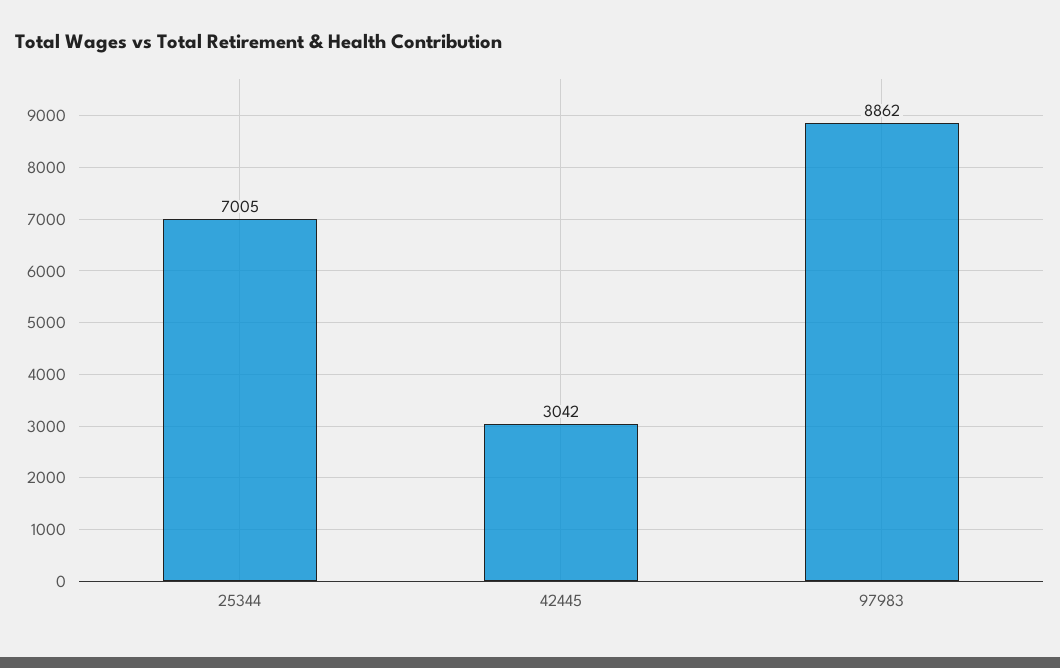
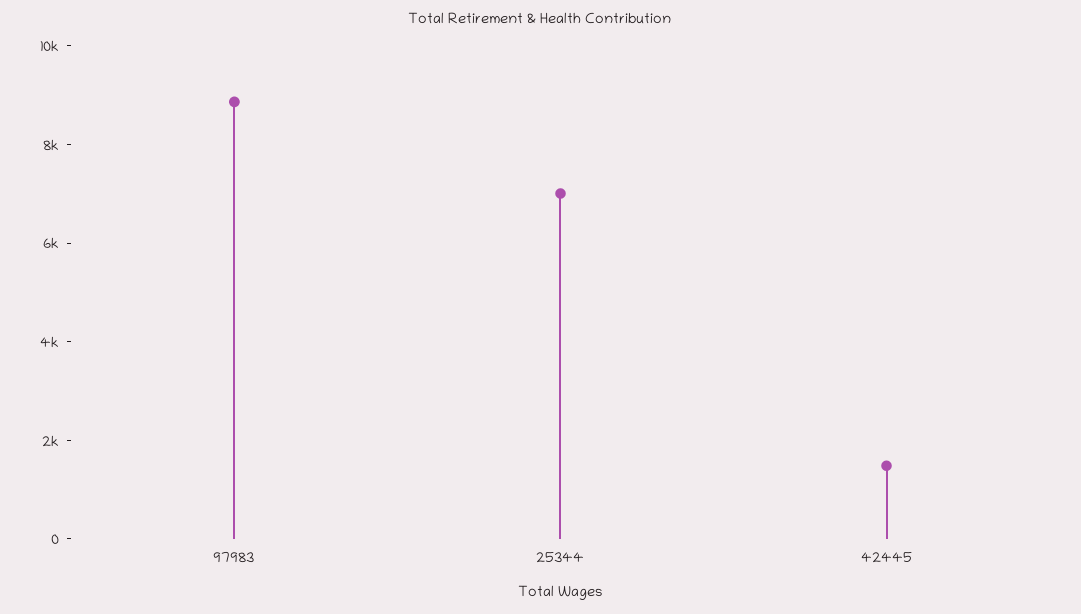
  {
    "25344": 7005,
-   "42445": 3042,
+   "42445": 1500,
    "97983": 8862
  }

